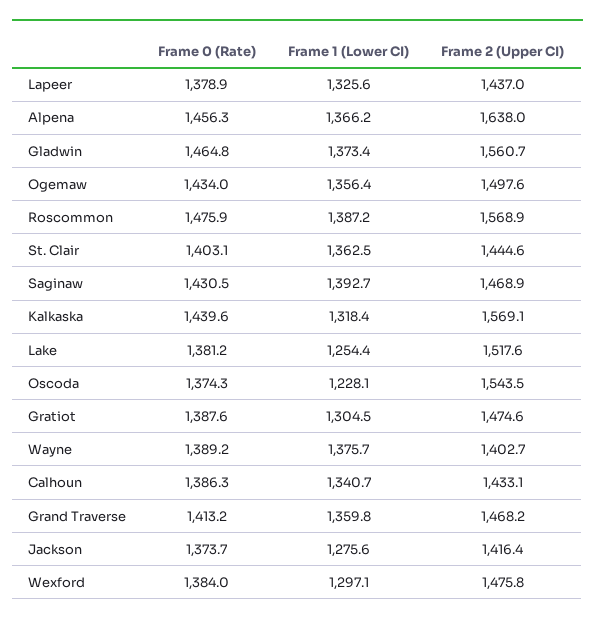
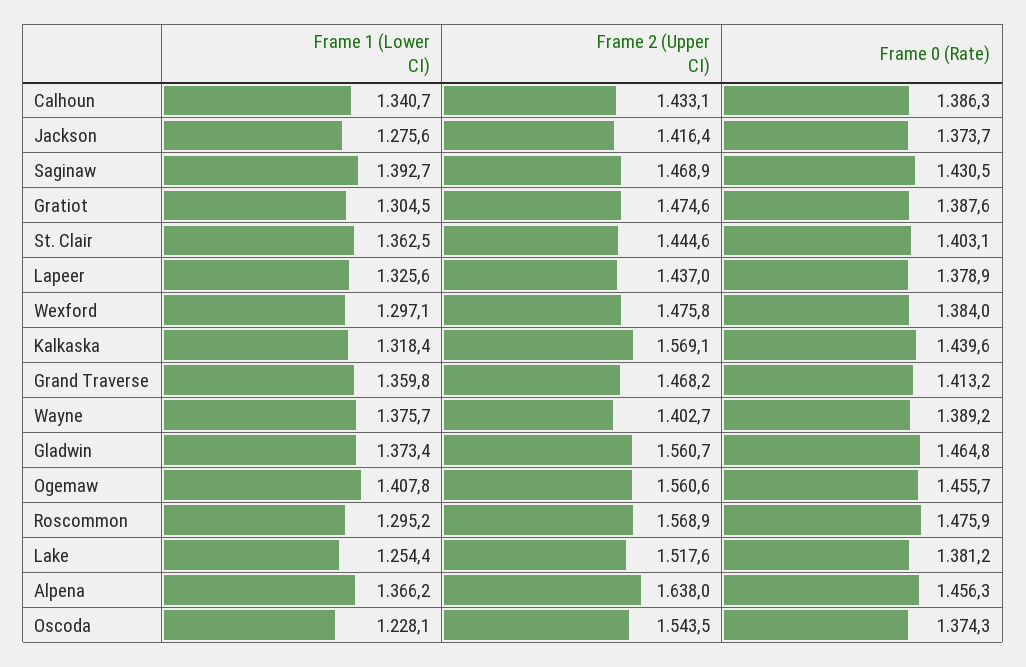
  {
    "Frame 0 (Rate)": {
      "Lapeer": 1378.9,
      "Alpena": 1456.3,
      "Gladwin": 1464.8,
-     "Ogemaw": 1434,
+     "Ogemaw": 1455.7,
      "Roscommon": 1475.9,
      "St. Clair": 1403.1,
      "Saginaw": 1430.5,
      "Kalkaska": 1439.6,
      "Lake": 1381.2,
      "Oscoda": 1374.3,
      "Gratiot": 1387.6,
      "Wayne": 1389.2,
      "Calhoun": 1386.3,
      "Grand Traverse": 1413.2,
      "Jackson": 1373.7,
      "Wexford": 1384
    },
    "Frame 1 (Lower CI)": {
      "Lapeer": 1325.6,
      "Alpena": 1366.2,
      "Gladwin": 1373.4,
-     "Ogemaw": 1356.4,
+     "Ogemaw": 1407.8,
-     "Roscommon": 1387.2,
+     "Roscommon": 1295.2,
      "St. Clair": 1362.5,
      "Saginaw": 1392.7,
      "Kalkaska": 1318.4,
      "Lake": 1254.4,
      "Oscoda": 1228.1,
      "Gratiot": 1304.5,
      "Wayne": 1375.7,
      "Calhoun": 1340.7,
      "Grand Traverse": 1359.8,
      "Jackson": 1275.6,
      "Wexford": 1297.1
    },
    "Frame 2 (Upper CI)": {
      "Lapeer": 1437,
      "Alpena": 1638,
      "Gladwin": 1560.7,
-     "Ogemaw": 1497.6,
+     "Ogemaw": 1560.6,
      "Roscommon": 1568.9,
      "St. Clair": 1444.6,
      "Saginaw": 1468.9,
      "Kalkaska": 1569.1,
      "Lake": 1517.6,
      "Oscoda": 1543.5,
      "Gratiot": 1474.6,
      "Wayne": 1402.7,
      "Calhoun": 1433.1,
      "Grand Traverse": 1468.2,
      "Jackson": 1416.4,
      "Wexford": 1475.8
    }
  }

